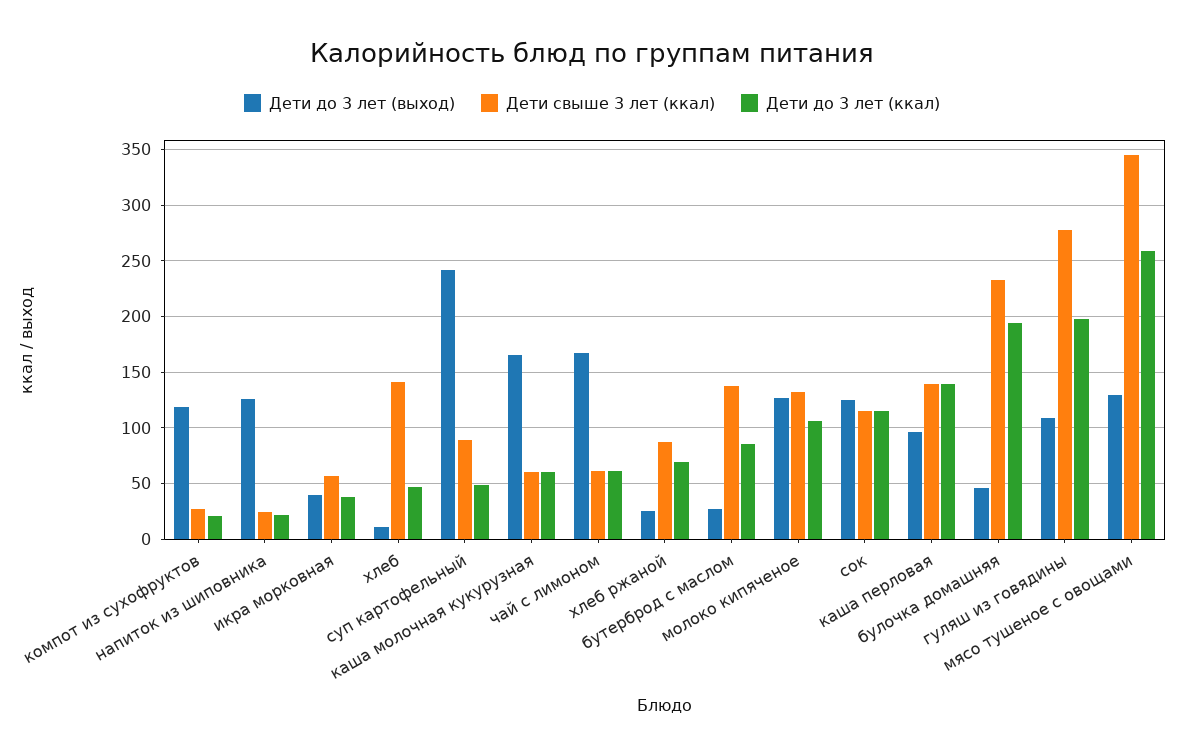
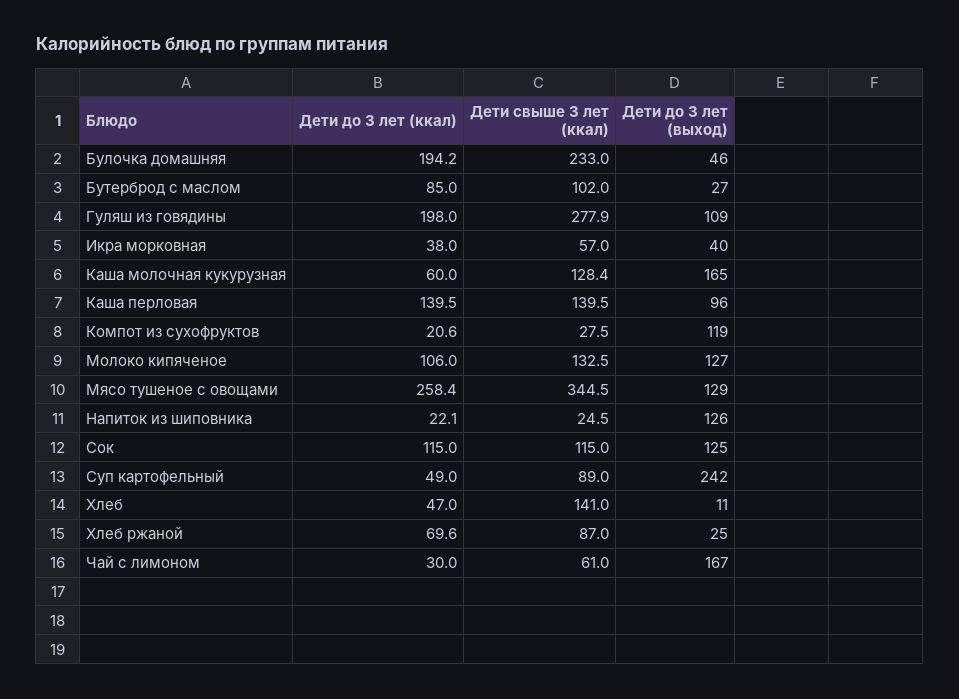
  {
    "Дети до 3 лет (выход)": {
      "компот из сухофруктов": 119,
      "напиток из шиповника": 126,
      "икра морковная": 40,
      "хлеб": 11,
      "суп картофельный": 242,
      "каша молочная кукурузная": 165,
      "чай с лимоном": 167,
      "хлеб ржаной": 25,
      "бутерброд с маслом": 27,
      "молоко кипяченое": 127,
      "сок": 125,
      "каша перловая": 96,
      "булочка домашняя": 46,
      "гуляш из говядины": 109,
      "мясо тушеное с овощами": 129
    },
    "Дети свыше 3 лет (ккал)": {
      "компот из сухофруктов": 27.5,
      "напиток из шиповника": 24.5,
      "икра морковная": 57,
      "хлеб": 141,
      "суп картофельный": 89,
-     "каша молочная кукурузная": 60,
+     "каша молочная кукурузная": 128.4,
      "чай с лимоном": 61,
      "хлеб ржаной": 87,
-     "бутерброд с маслом": 140,
+     "бутерброд с маслом": 102,
      "молоко кипяченое": 132.5,
      "сок": 115,
      "каша перловая": 139.5,
      "булочка домашняя": 233,
      "гуляш из говядины": 277.9,
      "мясо тушеное с овощами": 344.5
    },
    "Дети до 3 лет (ккал)": {
      "компот из сухофруктов": 20.6,
      "напиток из шиповника": 22.1,
      "икра морковная": 38,
      "хлеб": 47,
      "суп картофельный": 49,
      "каша молочная кукурузная": 60,
-     "чай с лимоном": 60,
+     "чай с лимоном": 30,
      "хлеб ржаной": 69.6,
      "бутерброд с маслом": 85,
      "молоко кипяченое": 106,
      "сок": 115,
      "каша перловая": 139.5,
      "булочка домашняя": 194.2,
      "гуляш из говядины": 198,
      "мясо тушеное с овощами": 258.4
    }
  }

